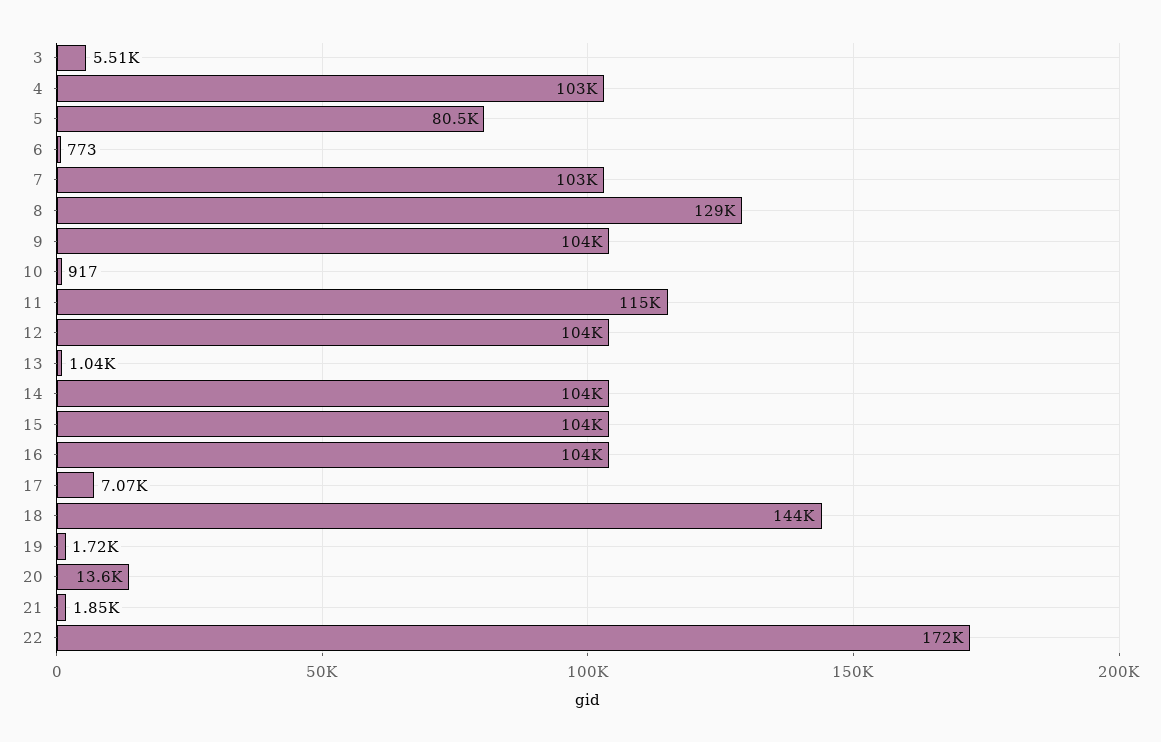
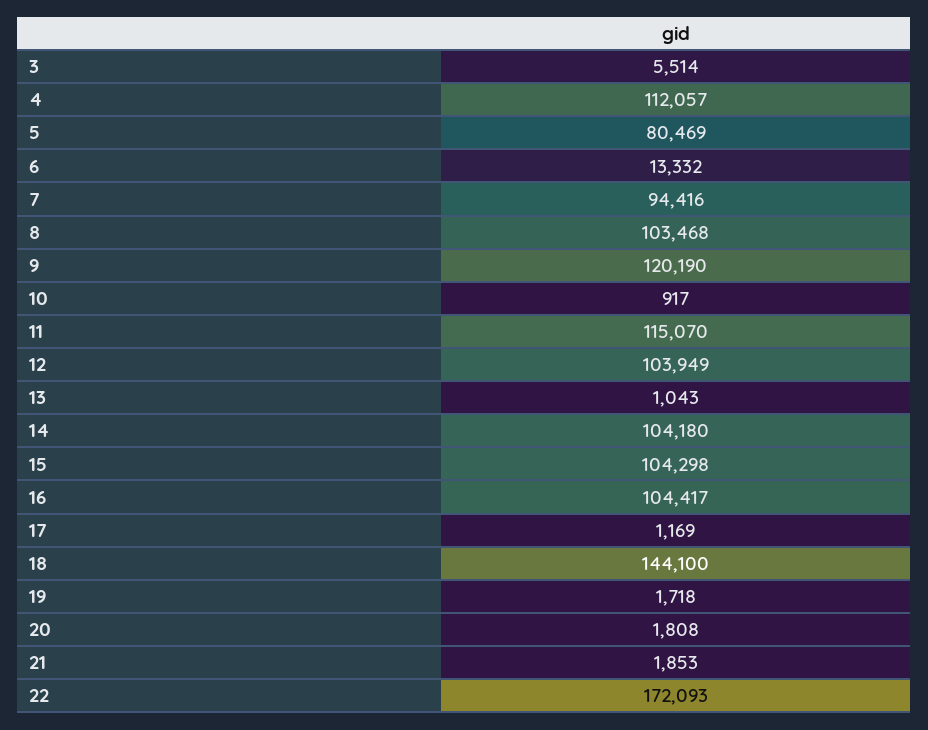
  {
    "3": 5514,
-   "4": 103000,
+   "4": 112057,
    "5": 80469,
-   "6": 773,
+   "6": 13332,
-   "7": 103000,
+   "7": 94416,
-   "8": 129000,
+   "8": 103468,
-   "9": 104000,
+   "9": 120190,
    "10": 917,
    "11": 115070,
    "12": 103949,
    "13": 1043,
    "14": 104180,
    "15": 104298,
    "16": 104417,
-   "17": 7070,
+   "17": 1169,
    "18": 144100,
    "19": 1718,
-   "20": 13600,
+   "20": 1808,
    "21": 1853,
    "22": 172093
  }

